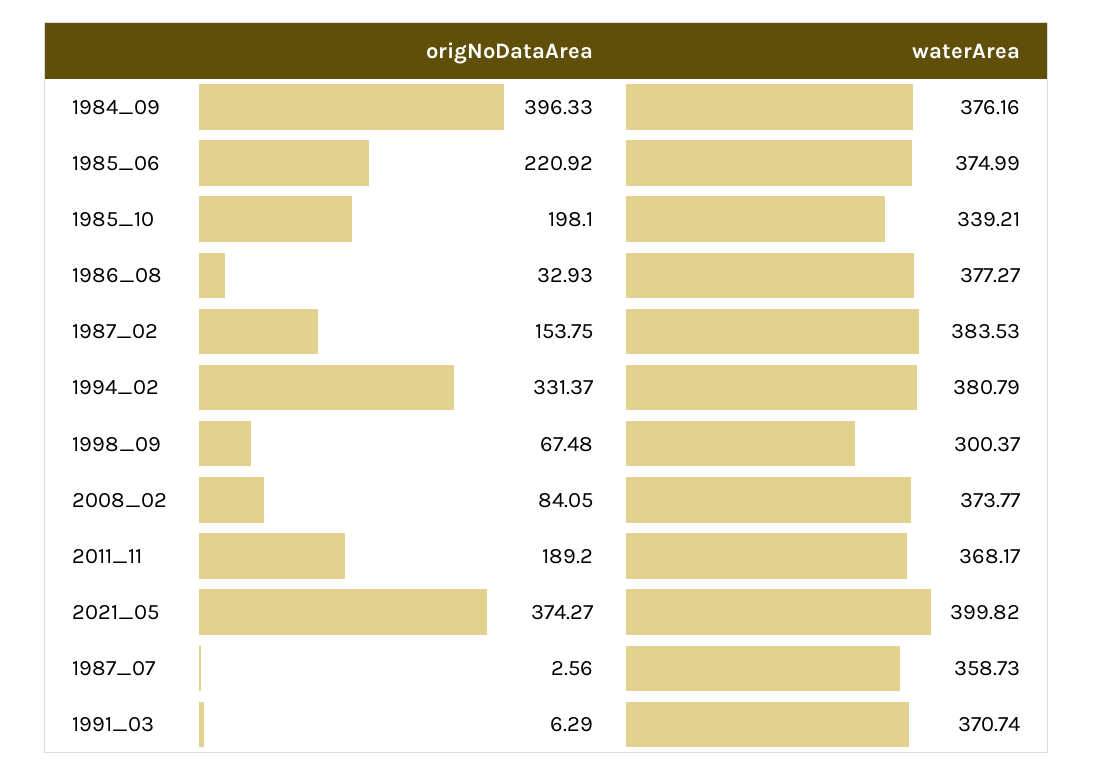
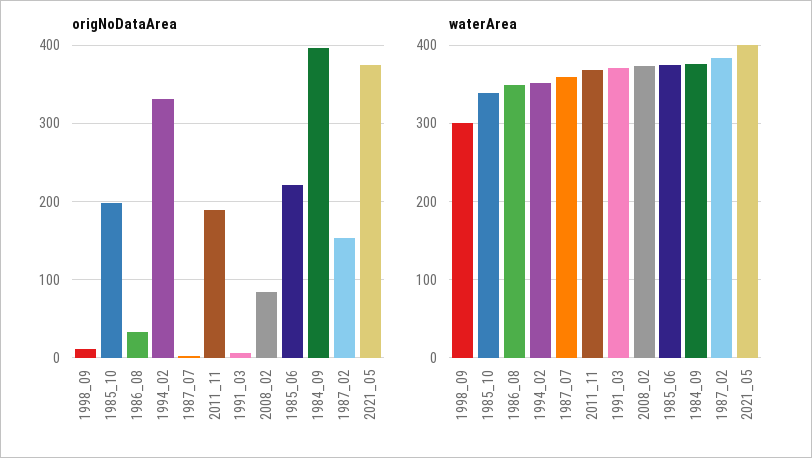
  {
    "origNoDataArea": {
      "1984_09": 396.33,
      "1985_06": 220.92,
      "1985_10": 198.1,
      "1986_08": 32.93,
      "1987_02": 153.75,
      "1994_02": 331.37,
-     "1998_09": 67.48,
+     "1998_09": 10,
      "2008_02": 84.05,
      "2011_11": 189.2,
      "2021_05": 374.27,
      "1987_07": 2.56,
      "1991_03": 6.29
    },
    "waterArea": {
      "1984_09": 376.16,
      "1985_06": 374.99,
      "1985_10": 339.21,
-     "1986_08": 377.27,
+     "1986_08": 350,
      "1987_02": 383.53,
-     "1994_02": 380.79,
+     "1994_02": 350,
      "1998_09": 300.37,
      "2008_02": 373.77,
      "2011_11": 368.17,
      "2021_05": 399.82,
      "1987_07": 358.73,
      "1991_03": 370.74
    }
  }

